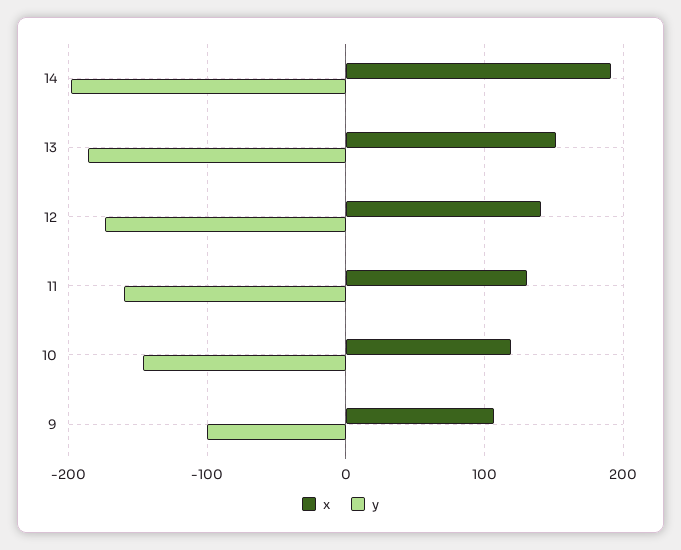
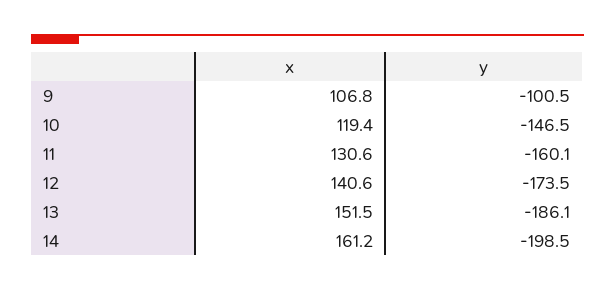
  {
    "x": {
-     "14": 190,
+     "14": 161.2,
      "13": 151.5,
      "12": 140.6,
      "11": 130.6,
      "10": 119.4,
      "9": 106.8
    },
    "y": {
      "14": -198.5,
      "13": -186.1,
      "12": -173.5,
      "11": -160.1,
      "10": -146.5,
      "9": -100.5
    }
  }

